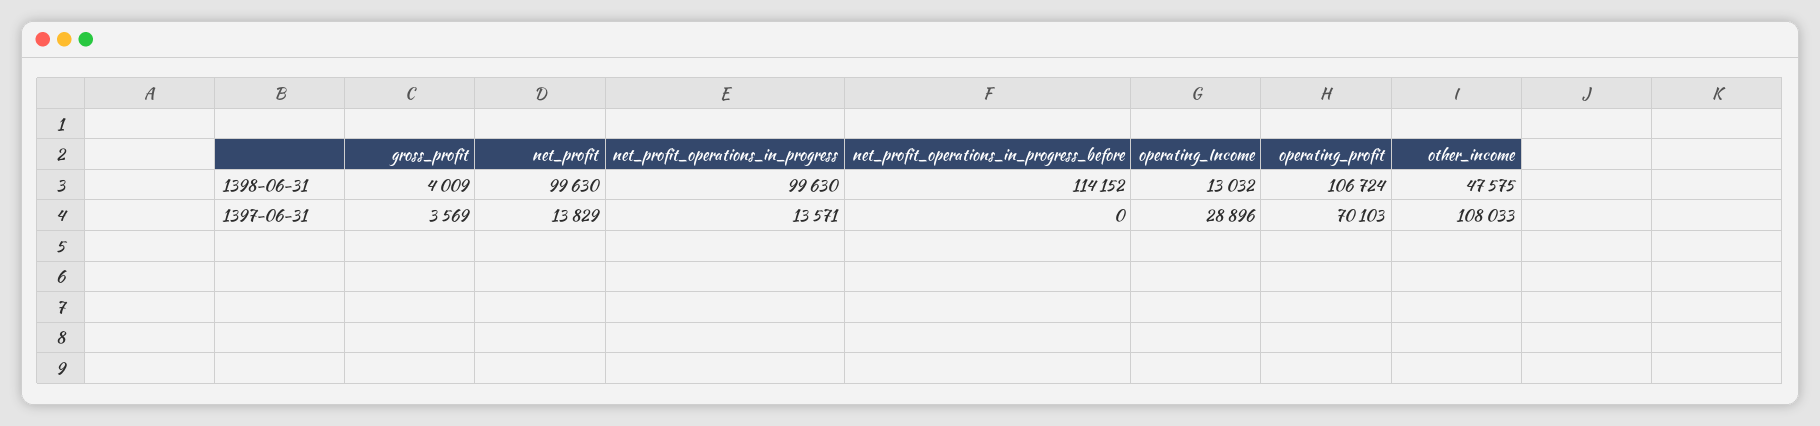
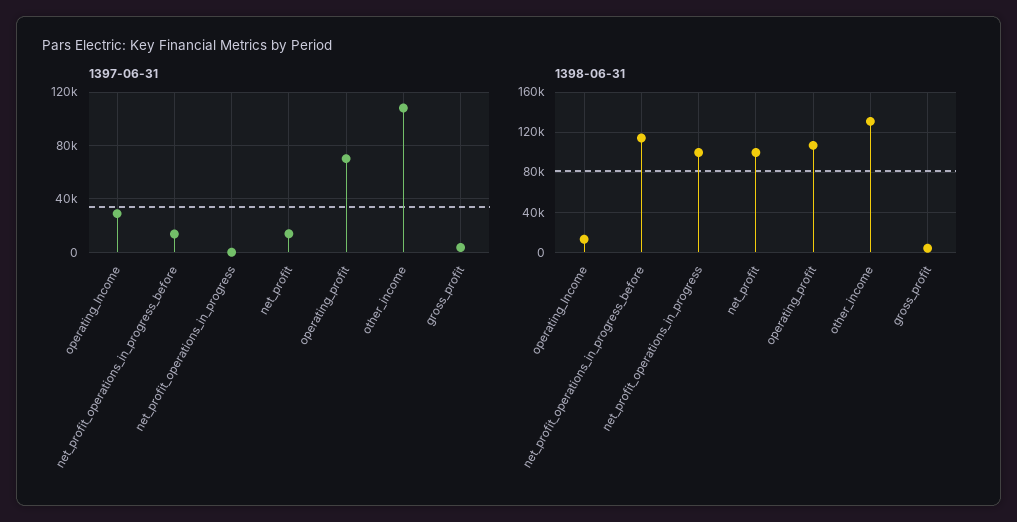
  {
    "1398-06-31": {
      "gross_profit": 4009,
      "net_profit": 99630,
      "net_profit_operations_in_progress": 99630,
      "net_profit_operations_in_progress_before": 114152,
      "operating_Income": 13032,
      "operating_profit": 106724,
-     "other_income": 47575
+     "other_income": 130000
    },
    "1397-06-31": {
      "gross_profit": 3569,
      "net_profit": 13829,
-     "net_profit_operations_in_progress": 13571,
+     "net_profit_operations_in_progress": 0,
-     "net_profit_operations_in_progress_before": 0,
+     "net_profit_operations_in_progress_before": 15000,
      "operating_Income": 28896,
      "operating_profit": 70103,
      "other_income": 108033
    }
  }

